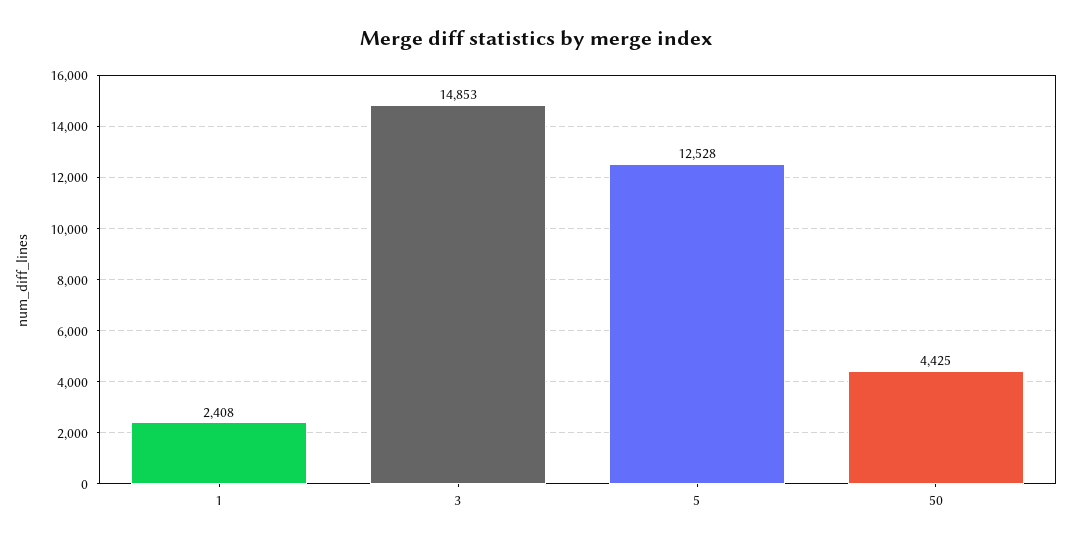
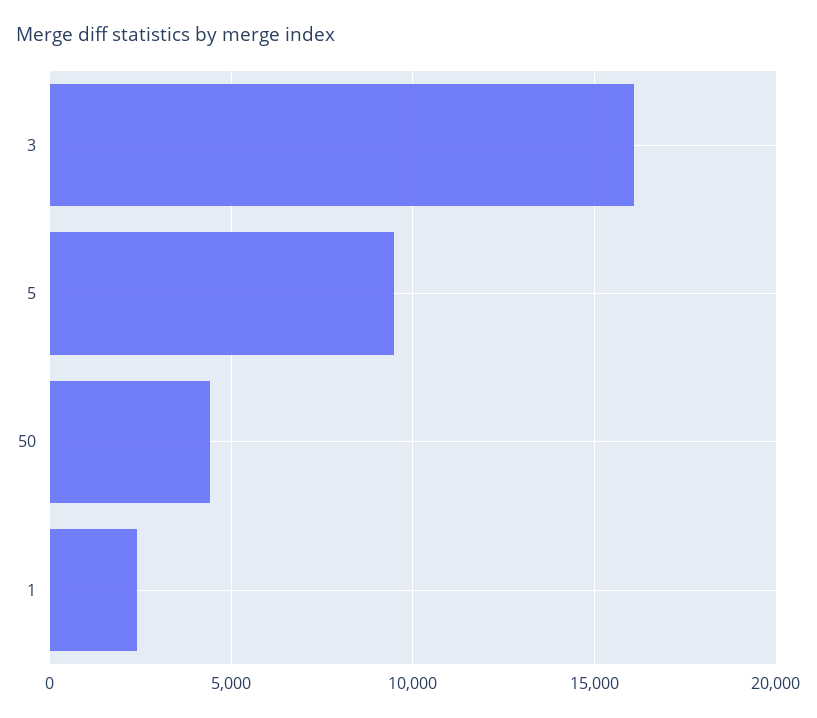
  {
    "1": 2408,
-   "3": 14853,
+   "3": 16000,
-   "5": 12528,
+   "5": 9500,
    "50": 4425
  }

